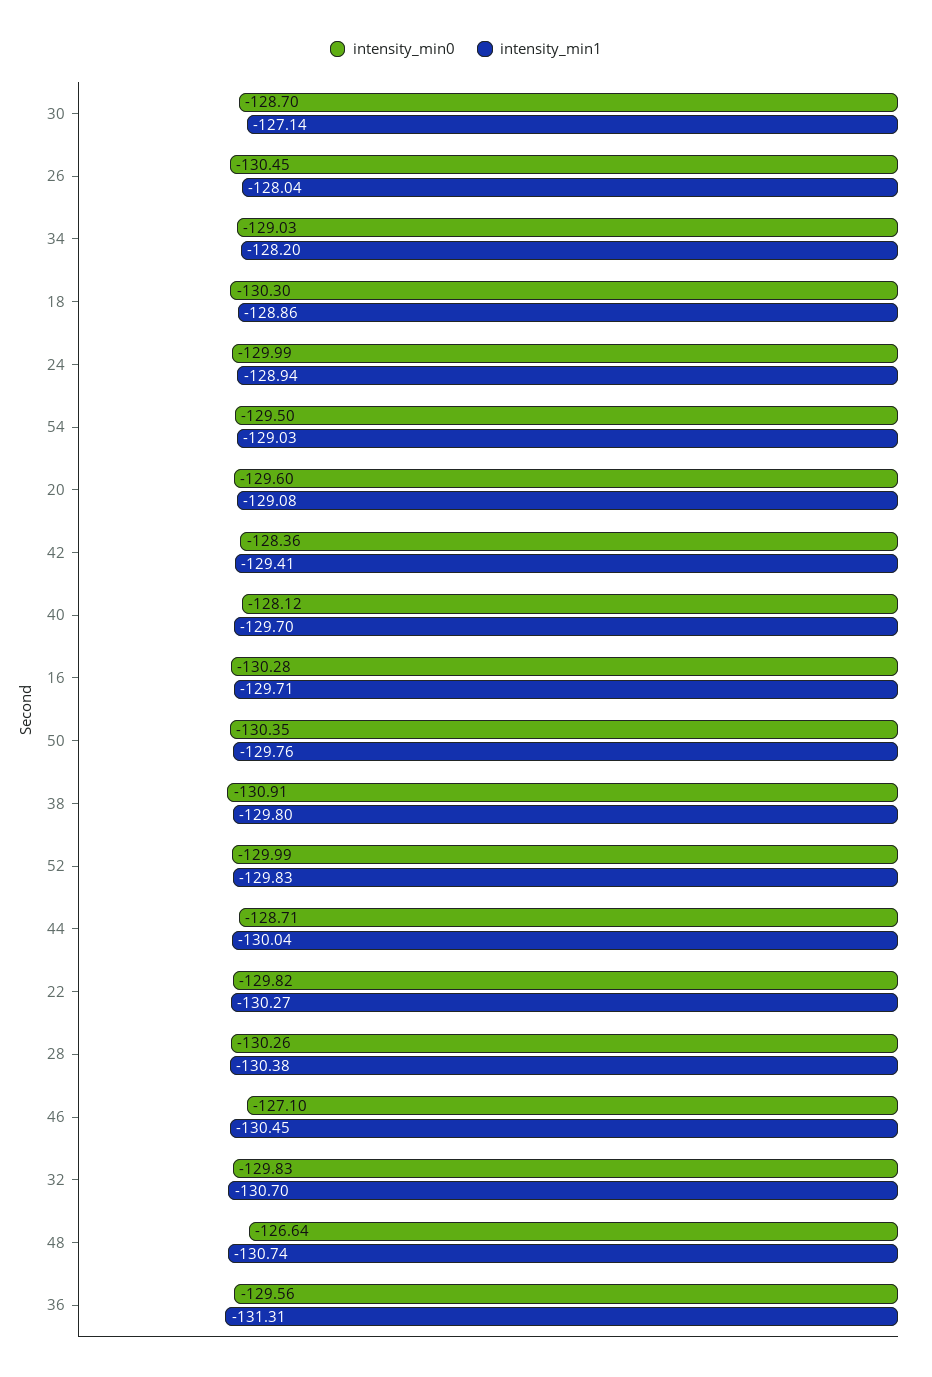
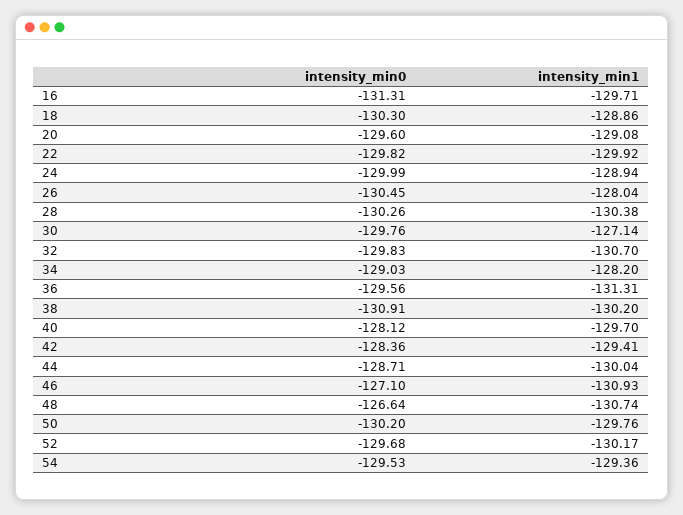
  {
    "intensity_min0": {
-     "30": -128.7,
+     "30": -129.76,
      "26": -130.45,
      "34": -129.03,
      "18": -130.3,
      "24": -129.99,
-     "54": -129.5,
+     "54": -129.53,
      "20": -129.6,
      "42": -128.36,
      "40": -128.12,
-     "16": -130.28,
+     "16": -131.31,
-     "50": -130.35,
+     "50": -130.2,
      "38": -130.91,
-     "52": -129.99,
+     "52": -129.68,
      "44": -128.71,
      "22": -129.82,
      "28": -130.26,
      "46": -127.1,
      "32": -129.83,
      "48": -126.64,
      "36": -129.56
    },
    "intensity_min1": {
      "30": -127.14,
      "26": -128.04,
      "34": -128.2,
      "18": -128.86,
      "24": -128.94,
-     "54": -129.03,
+     "54": -129.36,
      "20": -129.08,
      "42": -129.41,
      "40": -129.7,
      "16": -129.71,
      "50": -129.76,
-     "38": -129.8,
+     "38": -130.2,
-     "52": -129.83,
+     "52": -130.17,
      "44": -130.04,
-     "22": -130.27,
+     "22": -129.92,
      "28": -130.38,
-     "46": -130.45,
+     "46": -130.93,
      "32": -130.7,
      "48": -130.74,
      "36": -131.31
    }
  }

